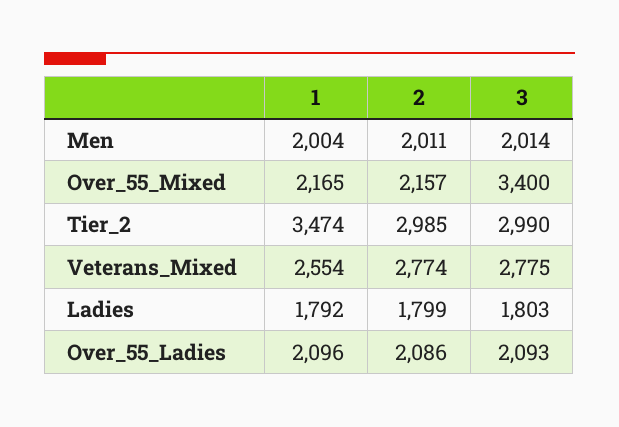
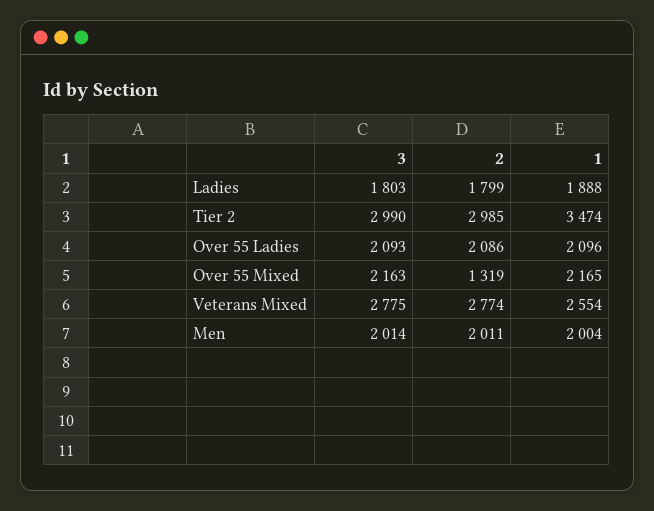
  {
    "1": {
      "Men": 2004,
      "Over_55_Mixed": 2165,
      "Tier_2": 3474,
      "Veterans_Mixed": 2554,
-     "Ladies": 1792,
+     "Ladies": 1888,
      "Over_55_Ladies": 2096
    },
    "2": {
      "Men": 2011,
-     "Over_55_Mixed": 2157,
+     "Over_55_Mixed": 1319,
      "Tier_2": 2985,
      "Veterans_Mixed": 2774,
      "Ladies": 1799,
      "Over_55_Ladies": 2086
    },
    "3": {
      "Men": 2014,
-     "Over_55_Mixed": 3400,
+     "Over_55_Mixed": 2163,
      "Tier_2": 2990,
      "Veterans_Mixed": 2775,
      "Ladies": 1803,
      "Over_55_Ladies": 2093
    }
  }

